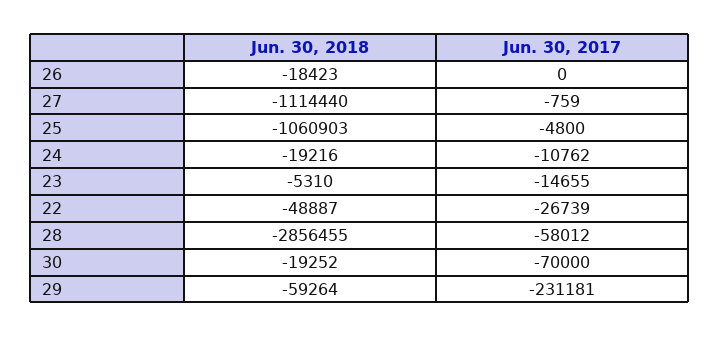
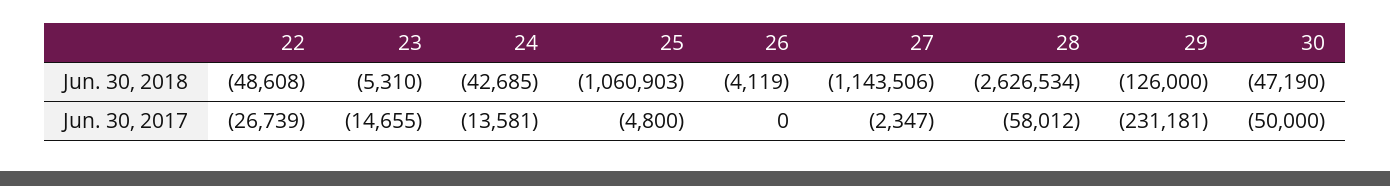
  {
    "Jun. 30, 2018": {
-     "26": -18423,
+     "26": -4119,
-     "27": -1114440,
+     "27": -1143506,
      "25": -1060903,
-     "24": -19216,
+     "24": -42685,
      "23": -5310,
-     "22": -48887,
+     "22": -48608,
-     "28": -2856455,
+     "28": -2626534,
-     "30": -19252,
+     "30": -47190,
-     "29": -59264
+     "29": -126000
    },
    "Jun. 30, 2017": {
      "26": 0,
-     "27": -759,
+     "27": -2347,
      "25": -4800,
-     "24": -10762,
+     "24": -13581,
      "23": -14655,
      "22": -26739,
      "28": -58012,
-     "30": -70000,
+     "30": -50000,
      "29": -231181
    }
  }

